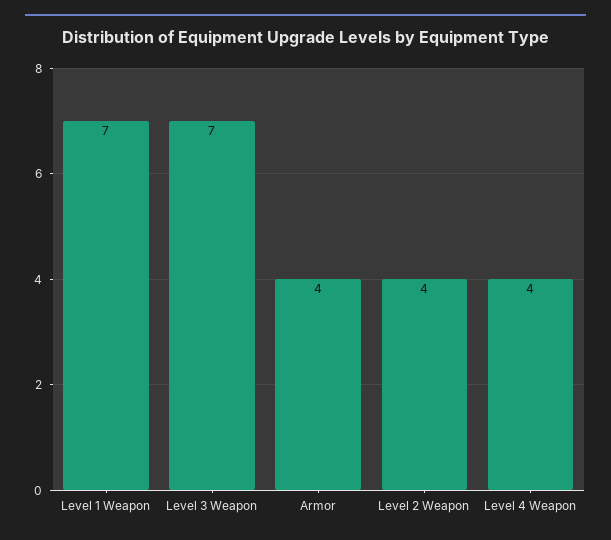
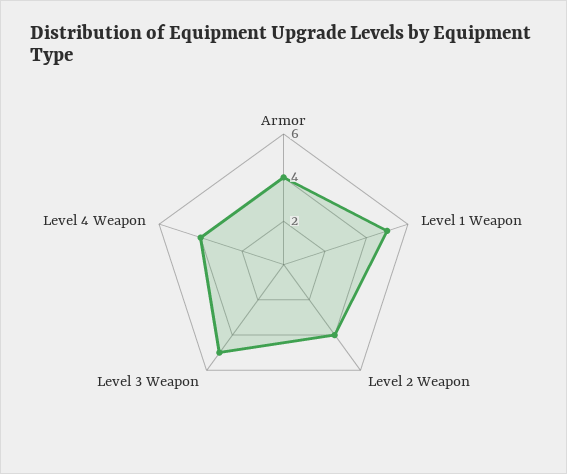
  {
-   "Level 1 Weapon": 7,
+   "Level 1 Weapon": 5,
-   "Level 3 Weapon": 7,
+   "Level 3 Weapon": 5,
    "Armor": 4,
    "Level 2 Weapon": 4,
    "Level 4 Weapon": 4
  }

